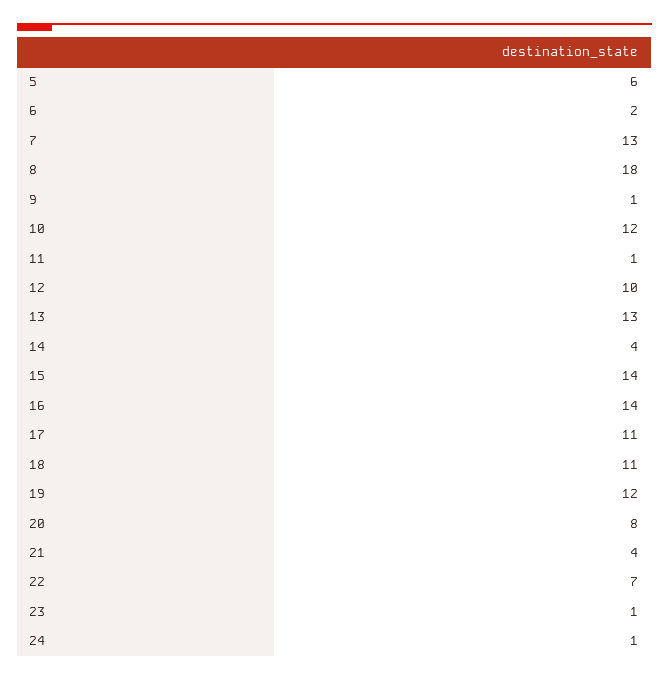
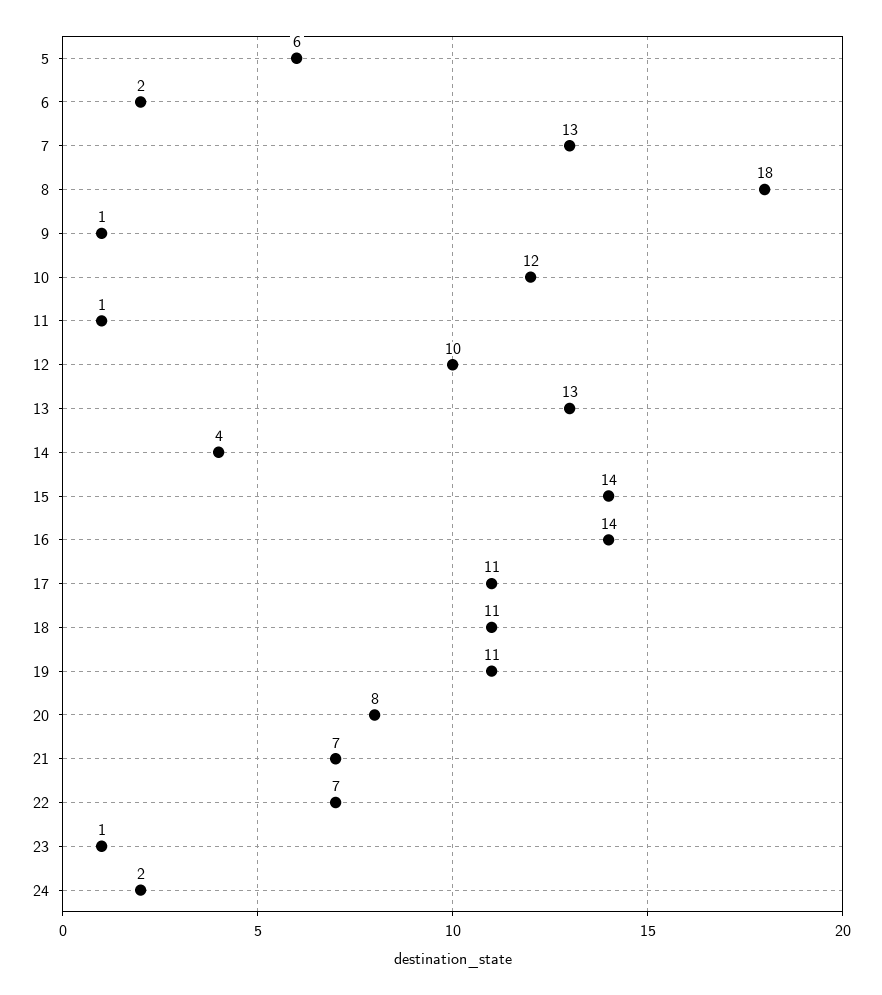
  {
    "5": 6,
    "6": 2,
    "7": 13,
    "8": 18,
    "9": 1,
    "10": 12,
    "11": 1,
    "12": 10,
    "13": 13,
    "14": 4,
    "15": 14,
    "16": 14,
    "17": 11,
    "18": 11,
-   "19": 12,
+   "19": 11,
    "20": 8,
-   "21": 4,
+   "21": 7,
    "22": 7,
    "23": 1,
-   "24": 1
+   "24": 2
  }

